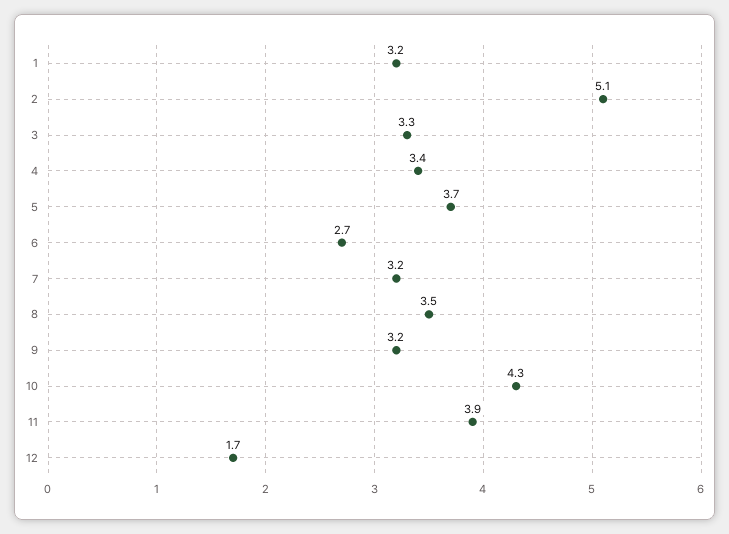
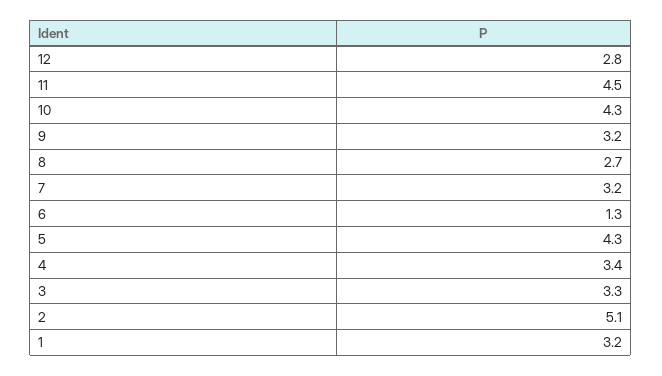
  {
    "1": 3.2,
    "2": 5.1,
    "3": 3.3,
    "4": 3.4,
-   "5": 3.7,
+   "5": 4.3,
-   "6": 2.7,
+   "6": 1.3,
    "7": 3.2,
-   "8": 3.5,
+   "8": 2.7,
    "9": 3.2,
    "10": 4.3,
-   "11": 3.9,
+   "11": 4.5,
-   "12": 1.7
+   "12": 2.8
  }

